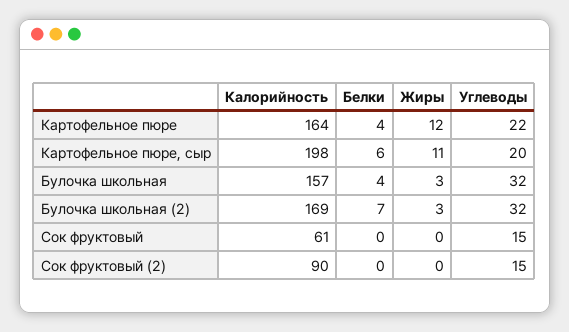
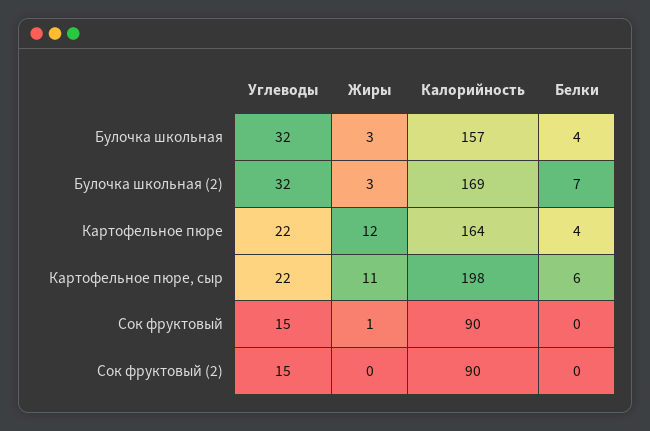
  {
    "Калорийность": {
      "Картофельное пюре": 164,
      "Картофельное пюре, сыр": 198,
      "Булочка школьная": 157,
      "Булочка школьная (2)": 169,
-     "Сок фруктовый": 61,
+     "Сок фруктовый": 90,
      "Сок фруктовый (2)": 90
    },
    "Белки": {
      "Картофельное пюре": 4,
      "Картофельное пюре, сыр": 6,
      "Булочка школьная": 4,
      "Булочка школьная (2)": 7,
      "Сок фруктовый": 0,
      "Сок фруктовый (2)": 0
    },
    "Жиры": {
      "Картофельное пюре": 12,
      "Картофельное пюре, сыр": 11,
      "Булочка школьная": 3,
      "Булочка школьная (2)": 3,
-     "Сок фруктовый": 0,
+     "Сок фруктовый": 1,
      "Сок фруктовый (2)": 0
    },
    "Углеводы": {
      "Картофельное пюре": 22,
-     "Картофельное пюре, сыр": 20,
+     "Картофельное пюре, сыр": 22,
      "Булочка школьная": 32,
      "Булочка школьная (2)": 32,
      "Сок фруктовый": 15,
      "Сок фруктовый (2)": 15
    }
  }

